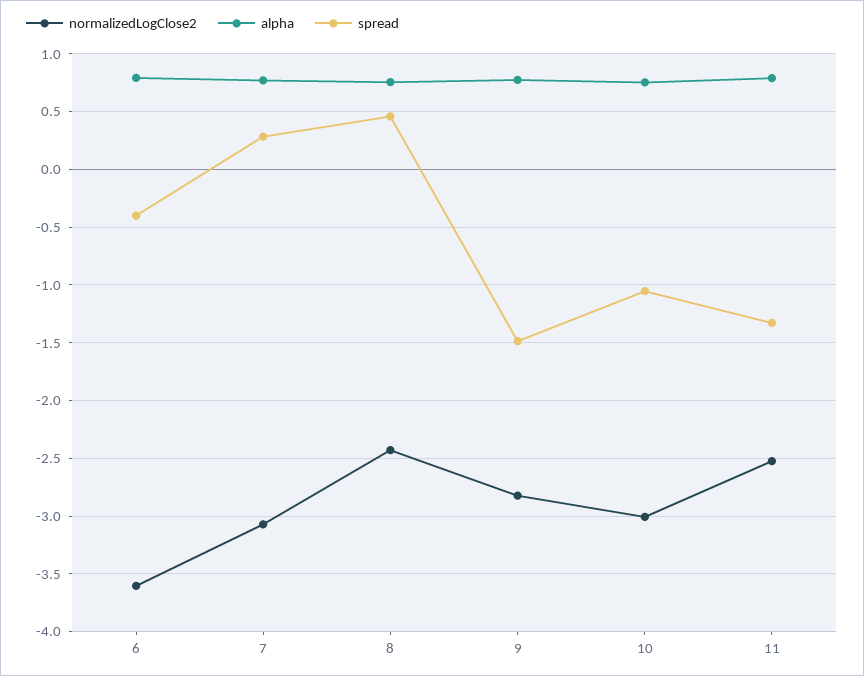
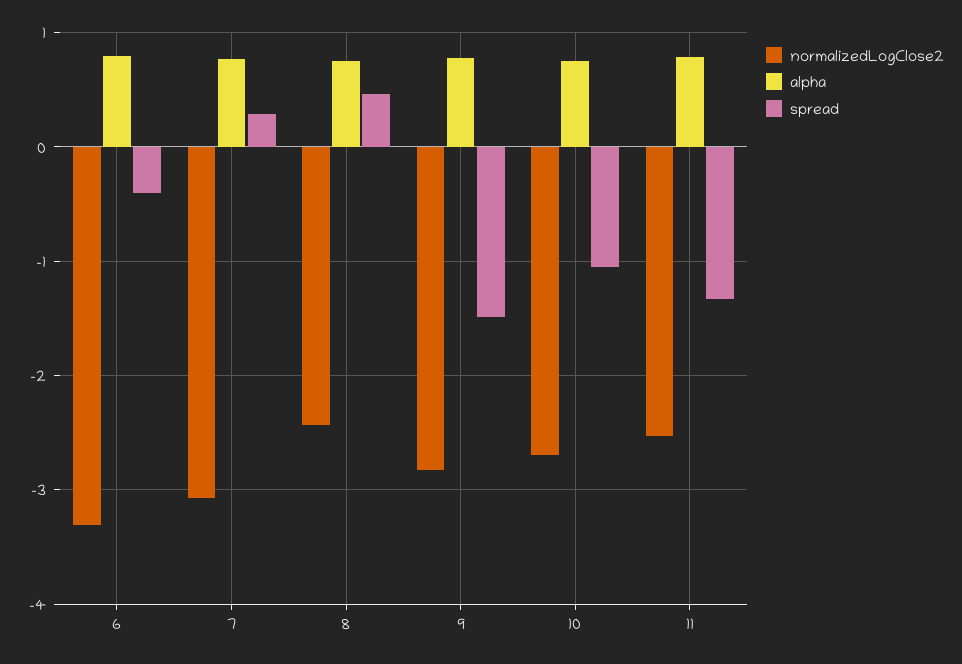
  {
    "normalizedLogClose2": {
-     "6": -3.6,
+     "6": -3.3,
      "7": -3.1,
      "8": -2.4,
      "9": -2.8,
-     "10": -3,
+     "10": -2.7,
      "11": -2.5
    },
    "alpha": {
      "6": 0.8,
      "7": 0.8,
      "8": 0.8,
      "9": 0.8,
      "10": 0.8,
      "11": 0.8
    },
    "spread": {
      "6": -0.4,
      "7": 0.3,
      "8": 0.5,
      "9": -1.5,
      "10": -1.1,
      "11": -1.3
    }
  }

